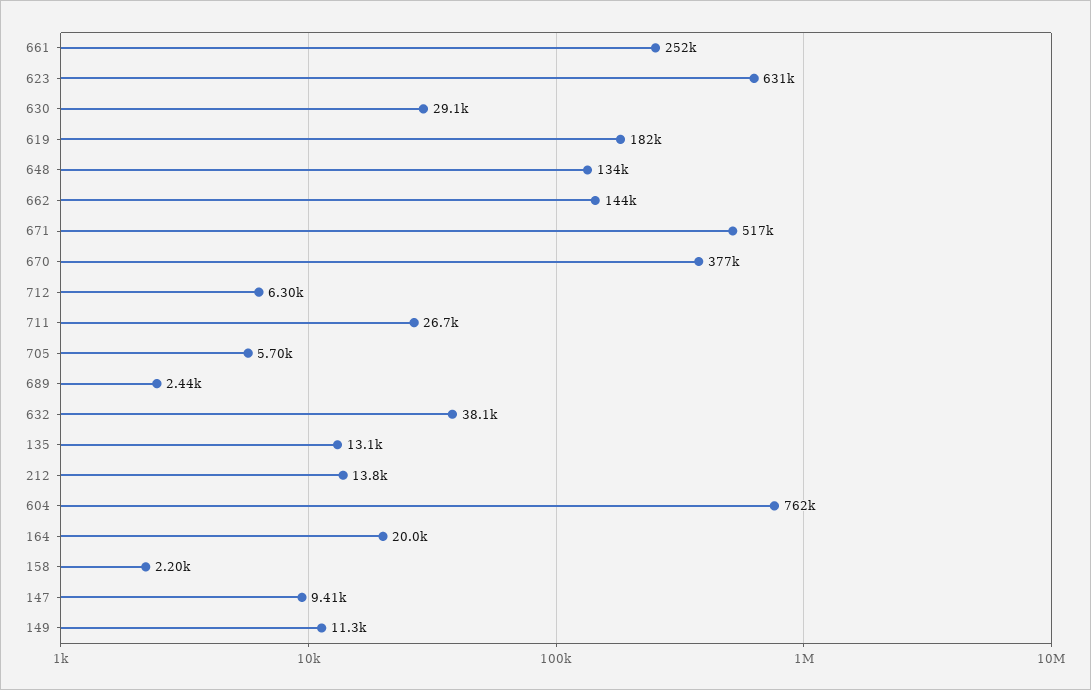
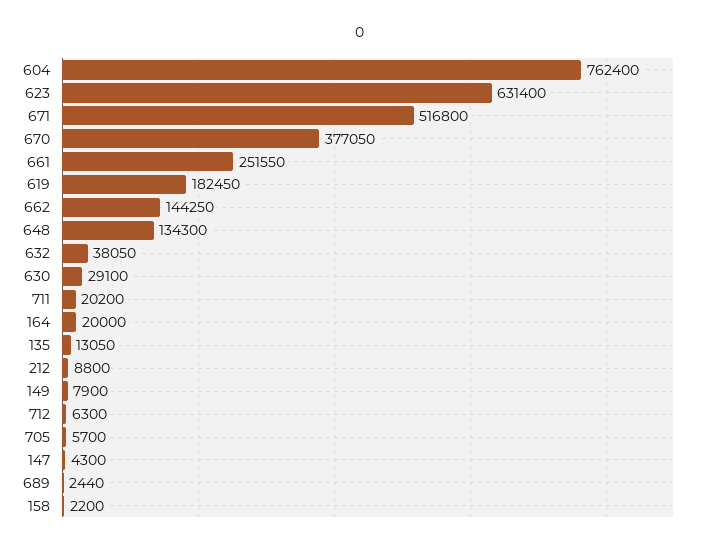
  {
    "661": 251550,
    "623": 631400,
    "630": 29100,
    "619": 182450,
    "648": 134300,
    "662": 144250,
    "671": 516800,
    "670": 377050,
    "712": 6300,
-   "711": 26700,
+   "711": 20200,
    "705": 5700,
    "689": 2440,
    "632": 38050,
    "135": 13050,
-   "212": 13800,
+   "212": 8800,
    "604": 762400,
    "164": 20000,
    "158": 2200,
-   "147": 9410,
+   "147": 4300,
-   "149": 11300
+   "149": 7900
  }

